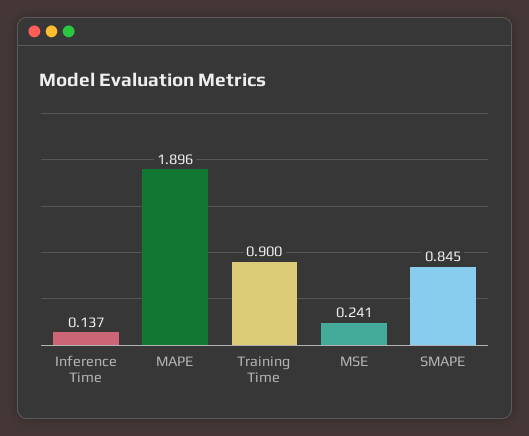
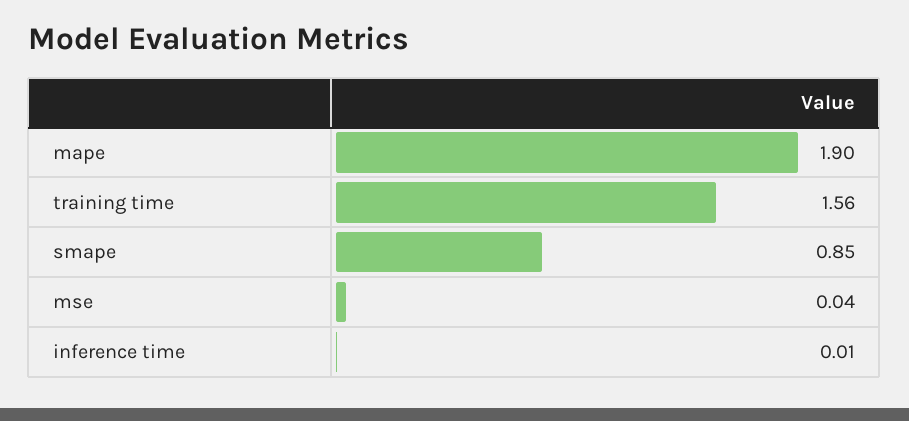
  {
-   "Inference Time": 0.137,
+   "Inference Time": 0.01,
    "MAPE": 1.896,
-   "Training Time": 0.9,
+   "Training Time": 1.56,
-   "MSE": 0.241,
+   "MSE": 0.04,
    "SMAPE": 0.845
  }

